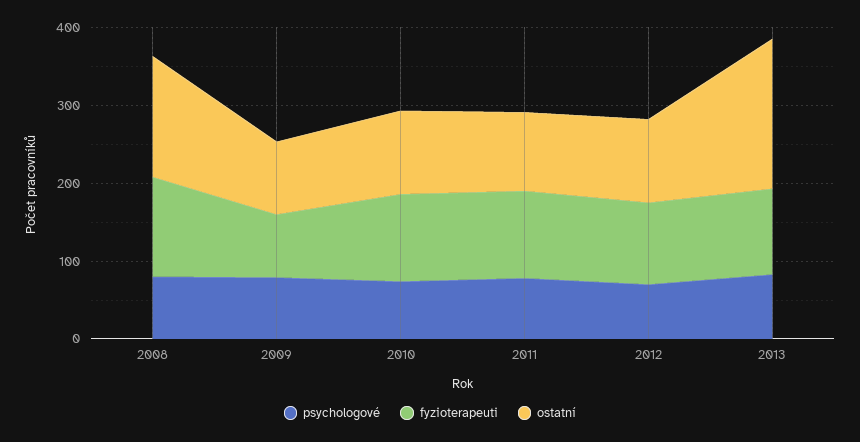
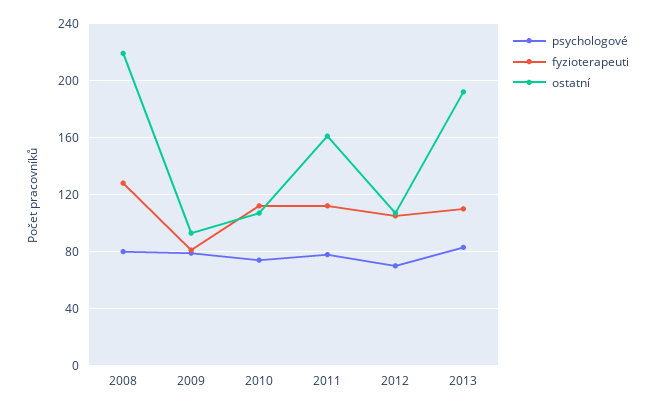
  {
    "psychologové": {
      "2008": 80,
      "2009": 80,
      "2010": 75,
      "2011": 80,
      "2012": 70,
      "2013": 85
    },
    "fyzioterapeuti": {
      "2008": 130,
      "2009": 80,
      "2010": 110,
      "2011": 110,
      "2012": 105,
      "2013": 110
    },
    "ostatní": {
-     "2008": 160,
+     "2008": 220,
      "2009": 95,
      "2010": 105,
-     "2011": 100,
+     "2011": 160,
      "2012": 105,
      "2013": 190
    }
  }

